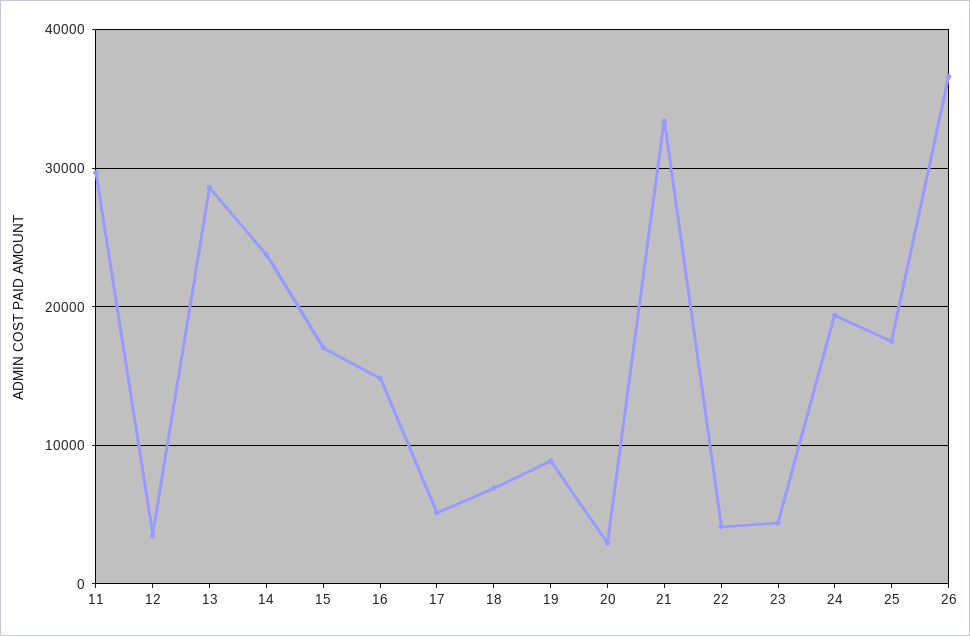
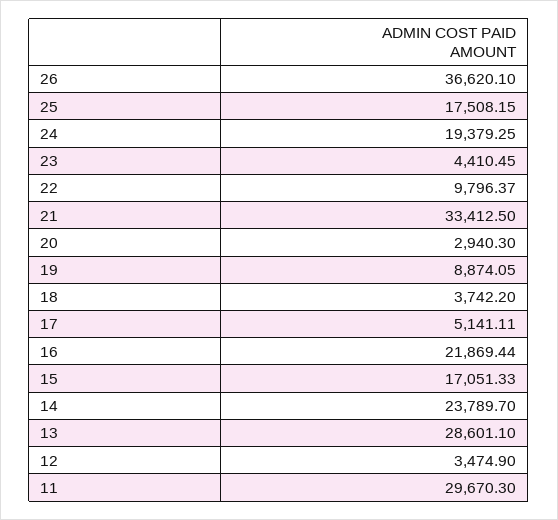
  {
    "11": 29670.3,
    "12": 3474.9,
    "13": 28601.1,
    "14": 23789.7,
    "15": 17051.33,
-   "16": 15000,
+   "16": 21869.44,
    "17": 5141.11,
-   "18": 7000,
+   "18": 3742.2,
    "19": 8874.05,
    "20": 2940.3,
    "21": 33412.5,
-   "22": 4000,
+   "22": 9796.37,
    "23": 4410.45,
    "24": 19379.25,
    "25": 17508.15,
    "26": 36620.1
  }

